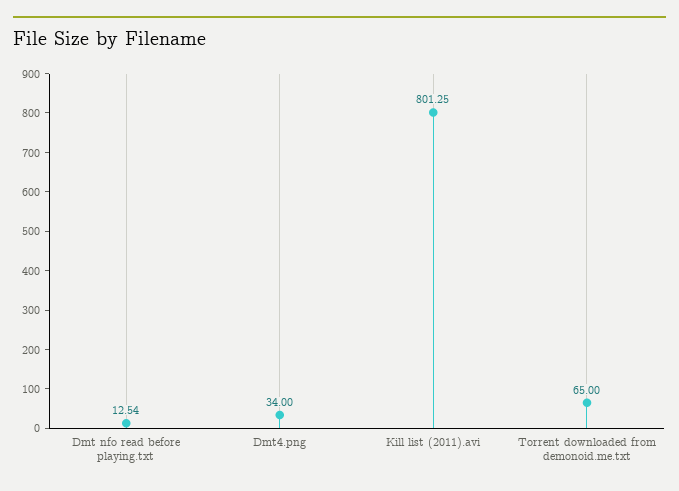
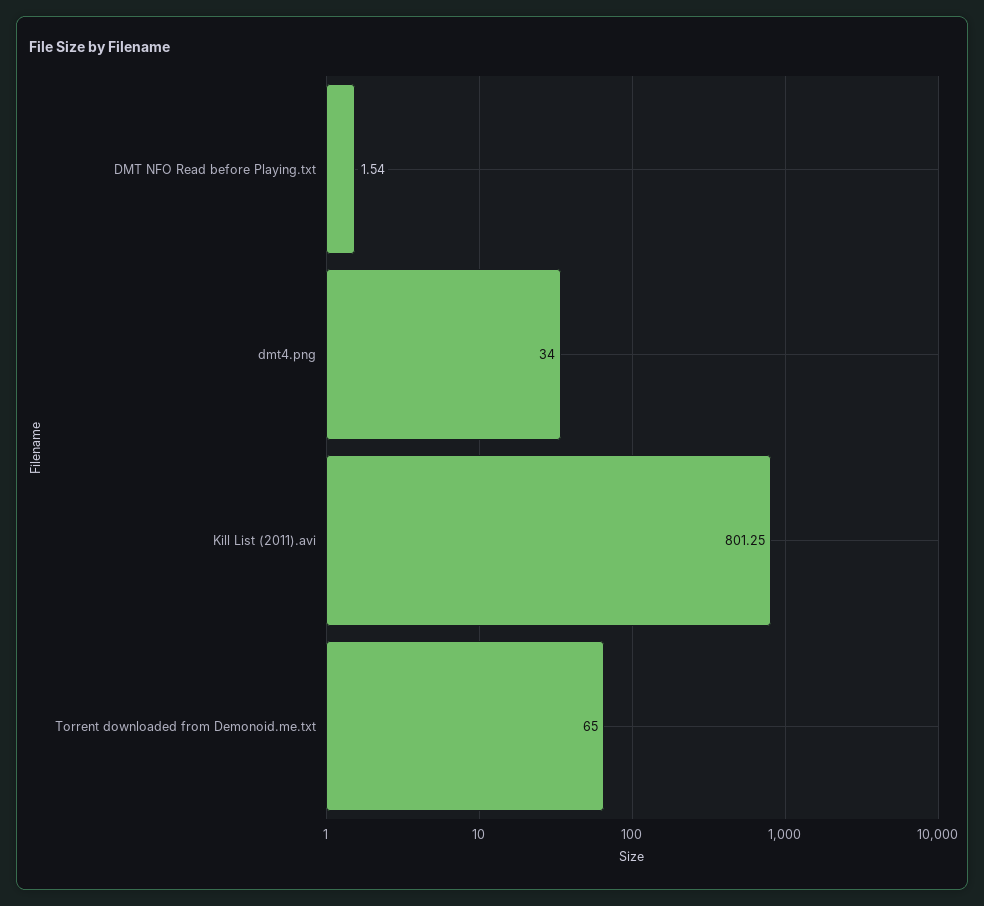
  {
-   "Dmt nfo read before playing.txt": 12.54,
+   "Dmt nfo read before playing.txt": 1.54,
    "Dmt4.png": 34,
    "Kill list (2011).avi": 801.25,
    "Torrent downloaded from demonoid.me.txt": 65
  }

